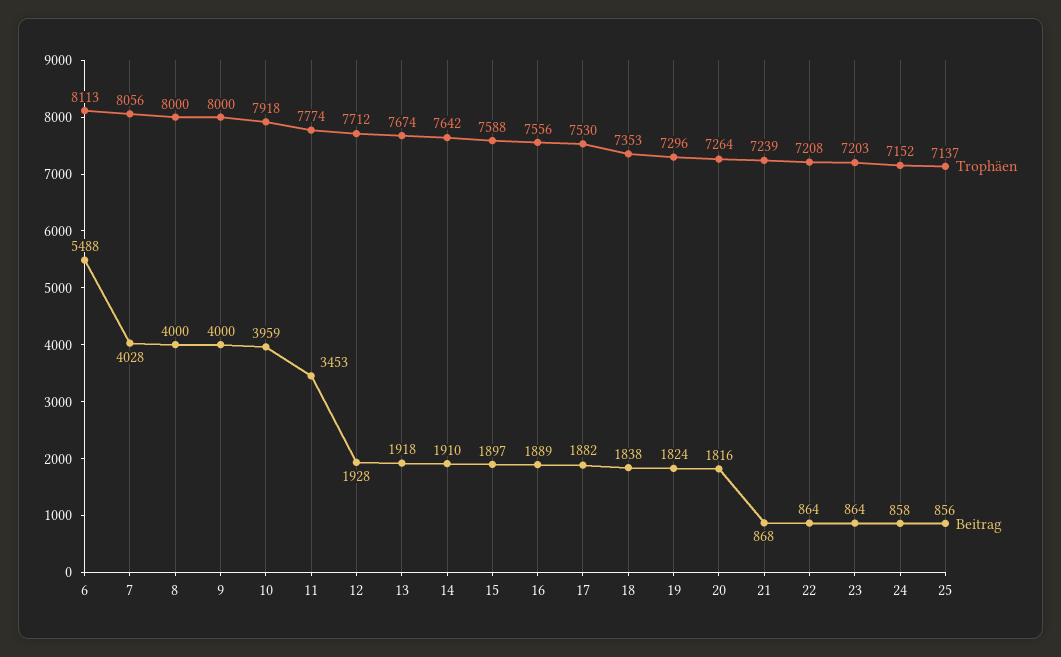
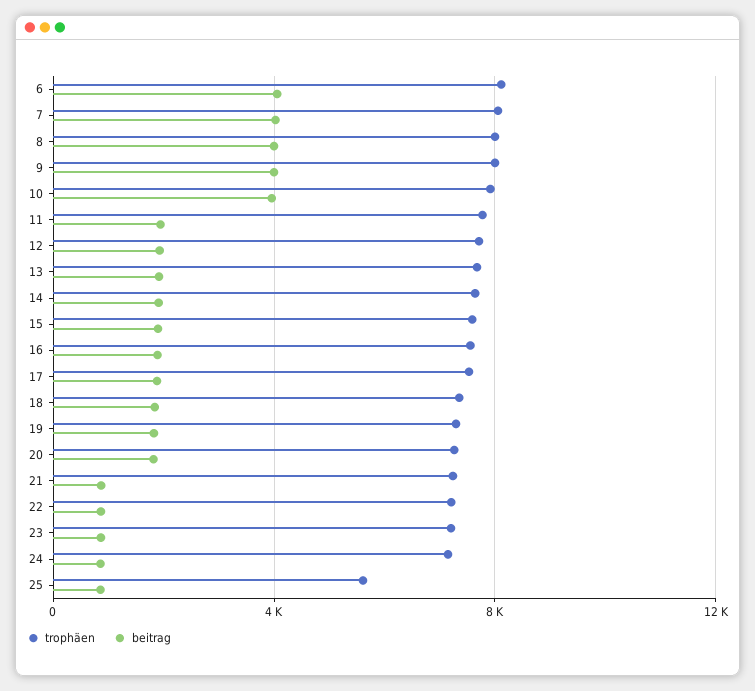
  {
    "Trophäen": {
      "6": 8113,
      "7": 8056,
      "8": 8000,
      "9": 8000,
      "10": 7918,
      "11": 7774,
      "12": 7712,
      "13": 7674,
      "14": 7642,
      "15": 7588,
      "16": 7556,
      "17": 7530,
      "18": 7353,
      "19": 7296,
      "20": 7264,
      "21": 7239,
      "22": 7208,
      "23": 7203,
      "24": 7152,
-     "25": 7137
+     "25": 5500
    },
    "Beitrag": {
-     "6": 5488,
+     "6": 4000,
      "7": 4028,
      "8": 4000,
      "9": 4000,
      "10": 3959,
-     "11": 3453,
+     "11": 2000,
      "12": 1928,
      "13": 1918,
      "14": 1910,
      "15": 1897,
      "16": 1889,
      "17": 1882,
      "18": 1838,
      "19": 1824,
      "20": 1816,
      "21": 868,
      "22": 864,
      "23": 864,
      "24": 858,
      "25": 856
    }
  }

